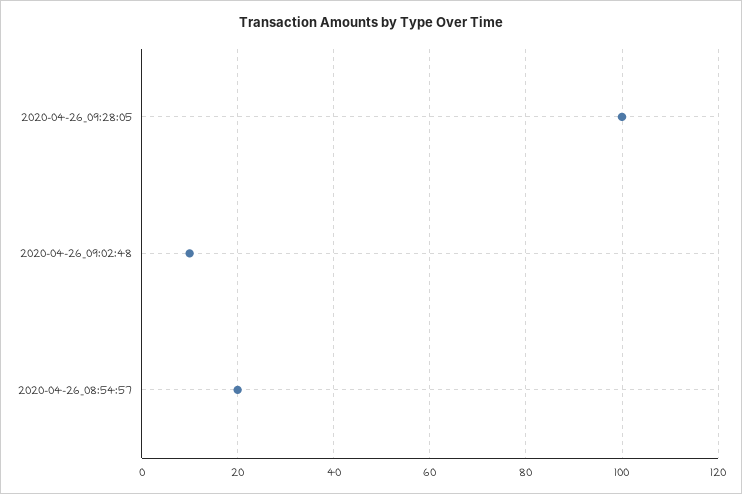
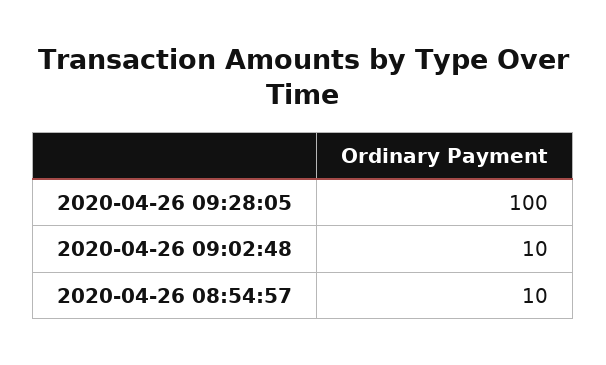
  {
    "2020-04-26_09:28:05": 100,
    "2020-04-26_09:02:48": 10,
-   "2020-04-26_08:54:57": 20
+   "2020-04-26_08:54:57": 10
  }

